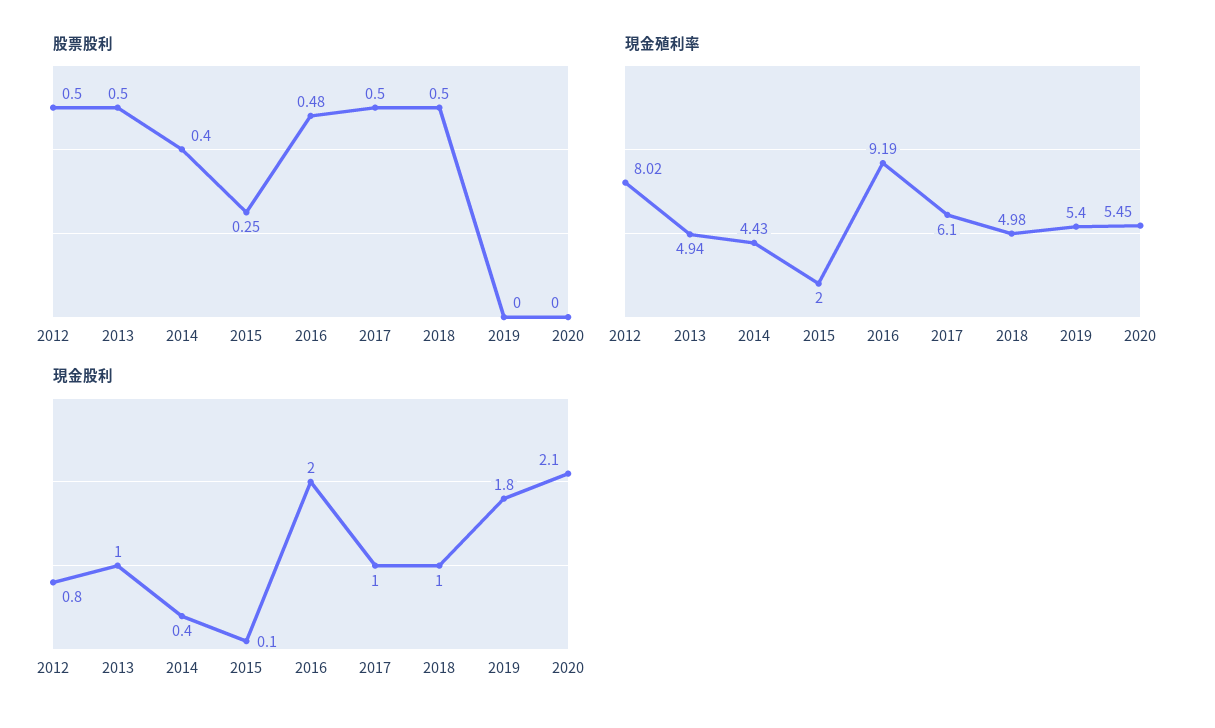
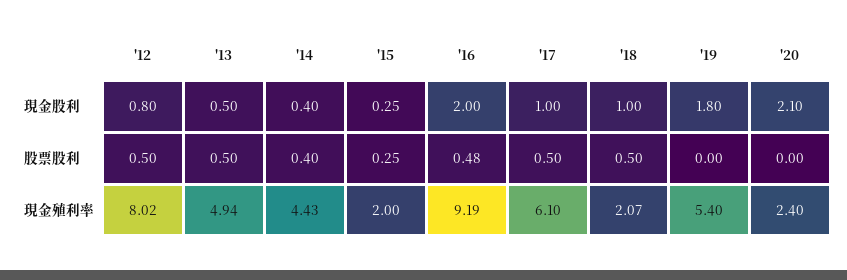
  {
    "股票股利": {
      "2012": 0.5,
      "2013": 0.5,
      "2014": 0.4,
      "2015": 0.25,
      "2016": 0.48,
      "2017": 0.5,
      "2018": 0.5,
      "2019": 0,
      "2020": 0
    },
    "現金殖利率": {
      "2012": 8.02,
      "2013": 4.94,
      "2014": 4.43,
      "2015": 2,
      "2016": 9.19,
      "2017": 6.1,
-     "2018": 4.98,
+     "2018": 2.07,
      "2019": 5.4,
-     "2020": 5.45
+     "2020": 2.4
    },
    "現金股利": {
      "2012": 0.8,
-     "2013": 1,
+     "2013": 0.5,
      "2014": 0.4,
-     "2015": 0.1,
+     "2015": 0.25,
      "2016": 2,
      "2017": 1,
      "2018": 1,
      "2019": 1.8,
      "2020": 2.1
    }
  }

